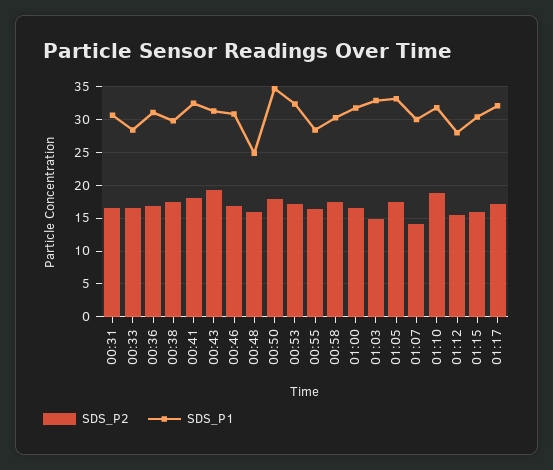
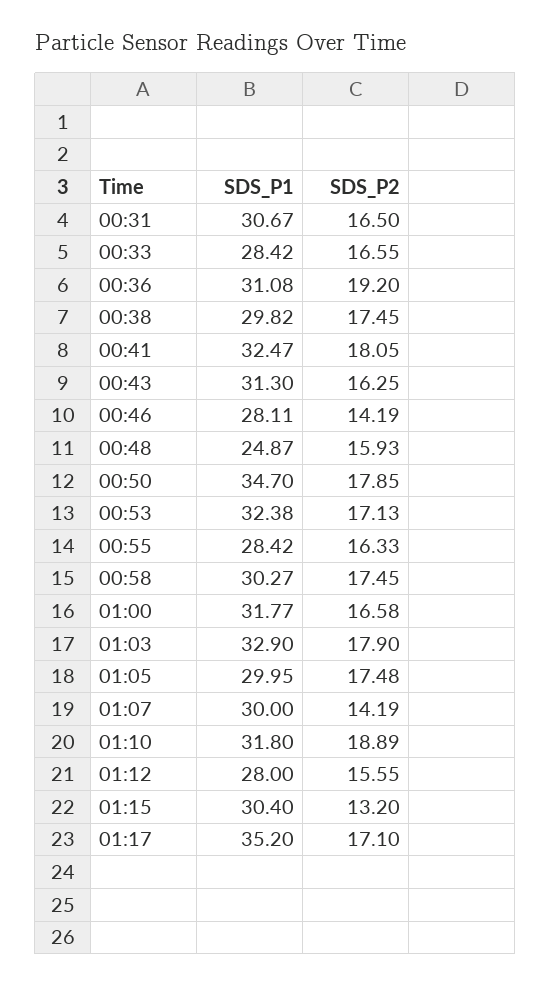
  {
    "SDS_P2": {
      "00:31": 16.5,
      "00:33": 16.55,
-     "00:36": 17,
+     "00:36": 19.2,
      "00:38": 17.45,
      "00:41": 18.05,
-     "00:43": 19,
+     "00:43": 16.25,
-     "00:46": 17,
+     "00:46": 14.19,
      "00:48": 15.93,
      "00:50": 17.85,
      "00:53": 17.13,
      "00:55": 16.33,
      "00:58": 17.45,
      "01:00": 16.58,
-     "01:03": 15,
+     "01:03": 17.9,
      "01:05": 17.48,
      "01:07": 14.19,
      "01:10": 18.89,
      "01:12": 15.55,
-     "01:15": 16,
+     "01:15": 13.2,
      "01:17": 17.1
    },
    "SDS_P1": {
      "00:31": 30.67,
      "00:33": 28.42,
      "00:36": 31.08,
      "00:38": 29.82,
      "00:41": 32.47,
      "00:43": 31.3,
-     "00:46": 31,
+     "00:46": 28.11,
      "00:48": 24.87,
      "00:50": 34.7,
      "00:53": 32.38,
      "00:55": 28.42,
      "00:58": 30.27,
      "01:00": 31.77,
      "01:03": 32.9,
-     "01:05": 33,
+     "01:05": 29.95,
      "01:07": 30,
      "01:10": 31.8,
      "01:12": 28,
      "01:15": 30.4,
-     "01:17": 32
+     "01:17": 35.2
    }
  }

